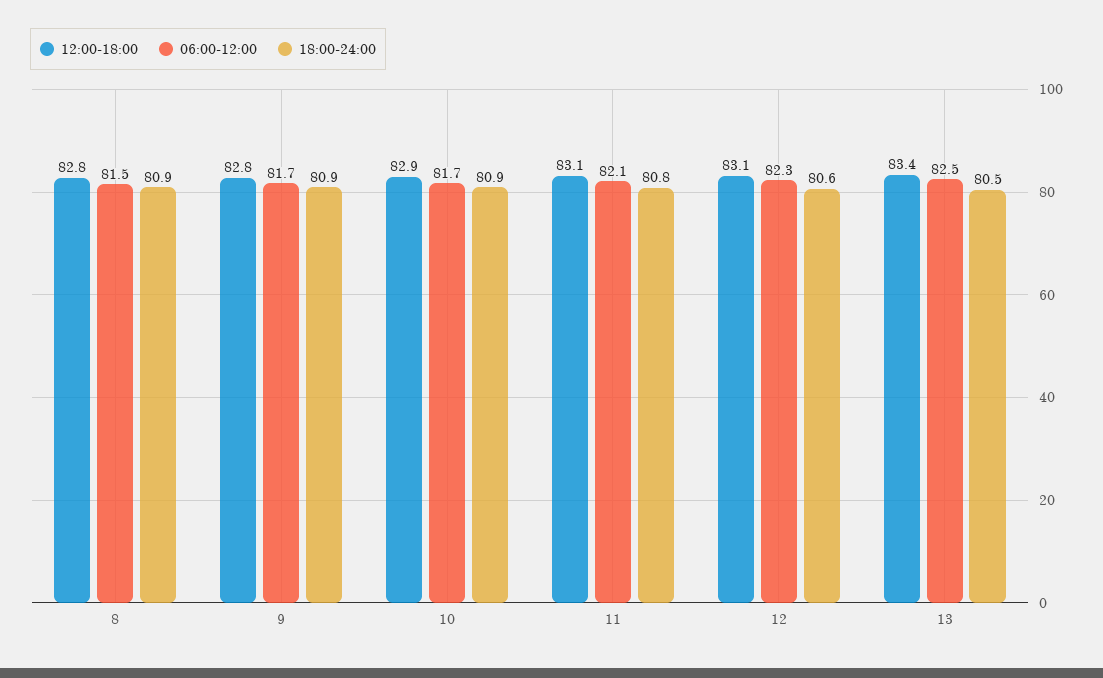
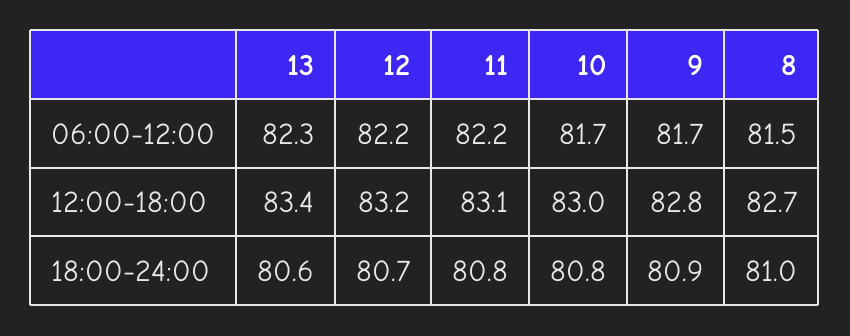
  {
    "12:00-18:00": {
-     "8": 82.8,
+     "8": 82.7,
      "9": 82.8,
-     "10": 82.9,
+     "10": 83,
      "11": 83.1,
-     "12": 83.1,
+     "12": 83.2,
      "13": 83.4
    },
    "06:00-12:00": {
      "8": 81.5,
      "9": 81.7,
      "10": 81.7,
-     "11": 82.1,
+     "11": 82.2,
-     "12": 82.3,
+     "12": 82.2,
-     "13": 82.5
+     "13": 82.3
    },
    "18:00-24:00": {
-     "8": 80.9,
+     "8": 81,
      "9": 80.9,
-     "10": 80.9,
+     "10": 80.8,
      "11": 80.8,
-     "12": 80.6,
+     "12": 80.7,
-     "13": 80.5
+     "13": 80.6
    }
  }

